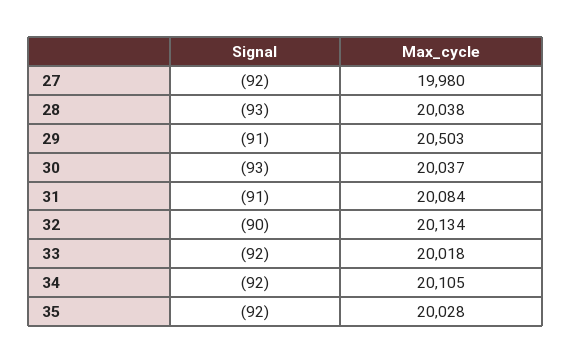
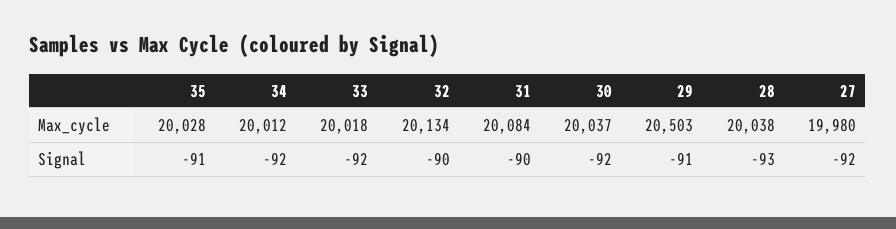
  {
    "Signal": {
      "27": -92,
      "28": -93,
      "29": -91,
-     "30": -93,
+     "30": -92,
-     "31": -91,
+     "31": -90,
      "32": -90,
      "33": -92,
      "34": -92,
-     "35": -92
+     "35": -91
    },
    "Max_cycle": {
      "27": 19980,
      "28": 20038,
      "29": 20503,
      "30": 20037,
      "31": 20084,
      "32": 20134,
      "33": 20018,
-     "34": 20105,
+     "34": 20012,
      "35": 20028
    }
  }

